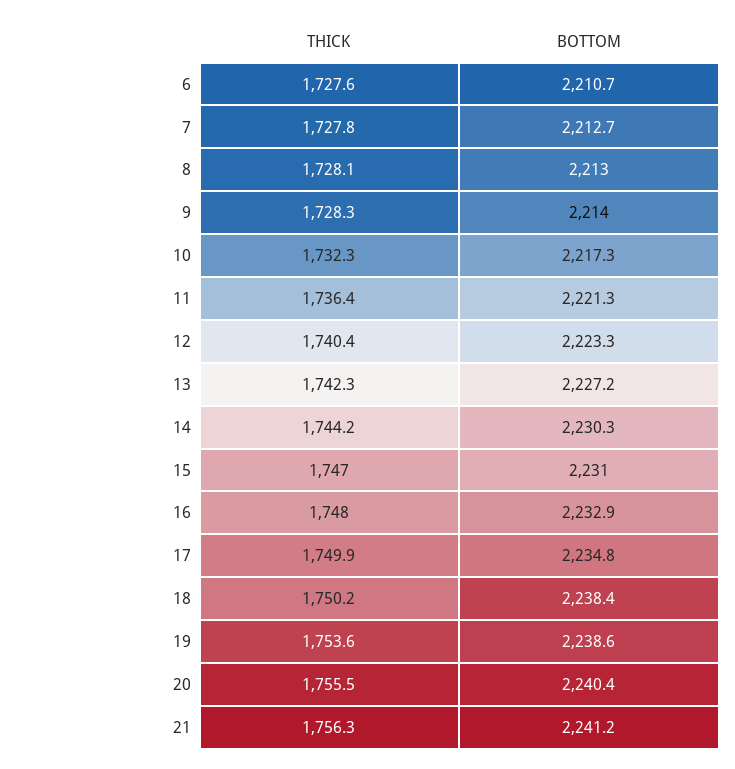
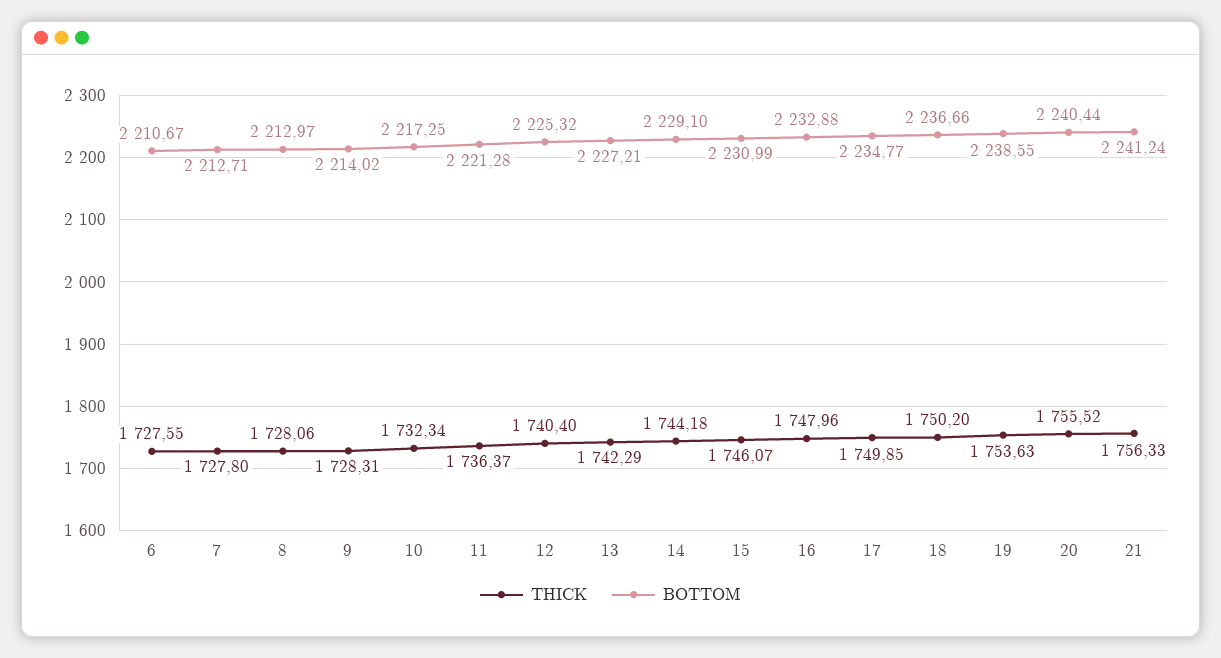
  {
    "THICK": {
      "6": 1727.55,
      "7": 1727.8,
      "8": 1728.06,
      "9": 1728.31,
      "10": 1732.34,
      "11": 1736.37,
      "12": 1740.4,
      "13": 1742.29,
      "14": 1744.18,
-     "15": 1747,
+     "15": 1746.07,
      "16": 1747.96,
      "17": 1749.85,
      "18": 1750.2,
      "19": 1753.63,
      "20": 1755.52,
      "21": 1756.33
    },
    "BOTTOM": {
      "6": 2210.67,
      "7": 2212.71,
      "8": 2212.97,
      "9": 2214.02,
      "10": 2217.25,
      "11": 2221.28,
-     "12": 2223.3,
+     "12": 2225.32,
      "13": 2227.21,
-     "14": 2230.3,
+     "14": 2229.1,
      "15": 2230.99,
      "16": 2232.88,
      "17": 2234.77,
-     "18": 2238.4,
+     "18": 2236.66,
      "19": 2238.55,
      "20": 2240.44,
      "21": 2241.24
    }
  }

